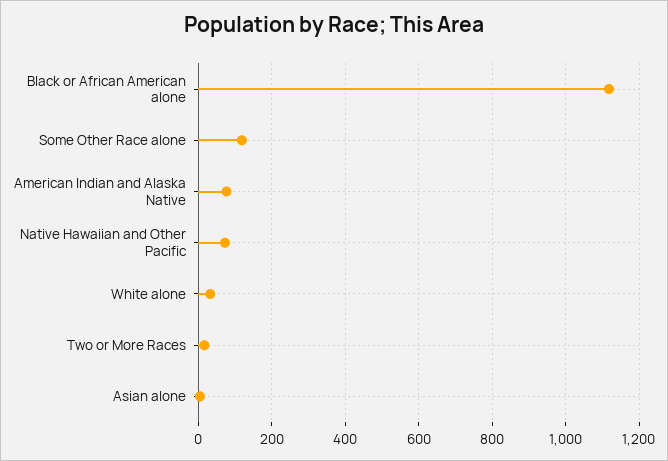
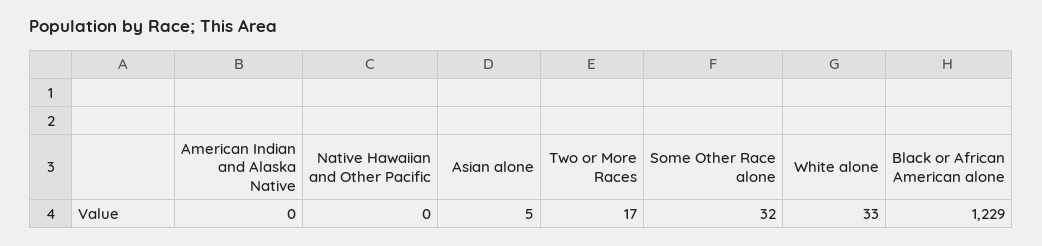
  {
-   "Black or African American alone": 1120,
+   "Black or African American alone": 1229,
-   "Some Other Race alone": 120,
+   "Some Other Race alone": 32,
-   "American Indian and Alaska Native": 80,
+   "American Indian and Alaska Native": 0,
-   "Native Hawaiian and Other Pacific": 80,
+   "Native Hawaiian and Other Pacific": 0,
    "White alone": 33,
    "Two or More Races": 17,
    "Asian alone": 5
  }

